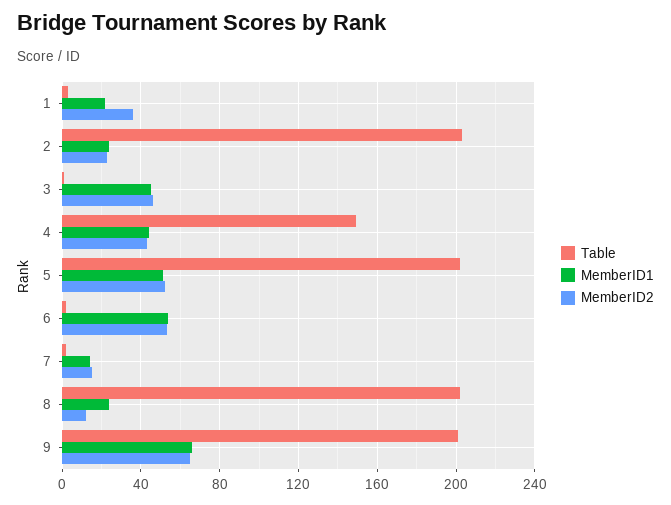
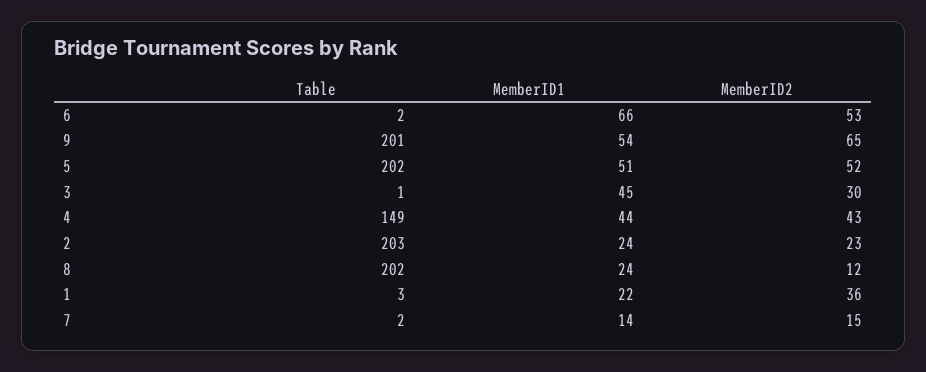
  {
    "Table": {
      "1": 3,
      "2": 203,
      "3": 1,
      "4": 149,
      "5": 202,
      "6": 2,
      "7": 2,
      "8": 202,
      "9": 201
    },
    "MemberID1": {
      "1": 22,
      "2": 24,
      "3": 45,
      "4": 44,
      "5": 51,
-     "6": 55,
+     "6": 66,
      "7": 14,
      "8": 24,
-     "9": 65
+     "9": 54
    },
    "MemberID2": {
      "1": 36,
      "2": 23,
-     "3": 45,
+     "3": 30,
      "4": 43,
      "5": 52,
      "6": 53,
      "7": 15,
      "8": 12,
      "9": 65
    }
  }

